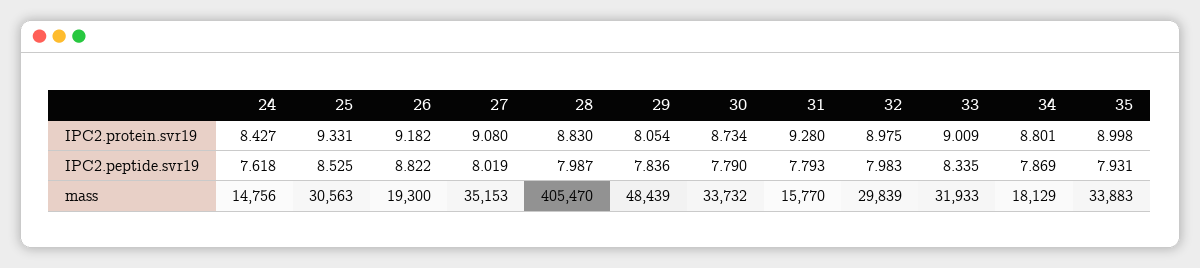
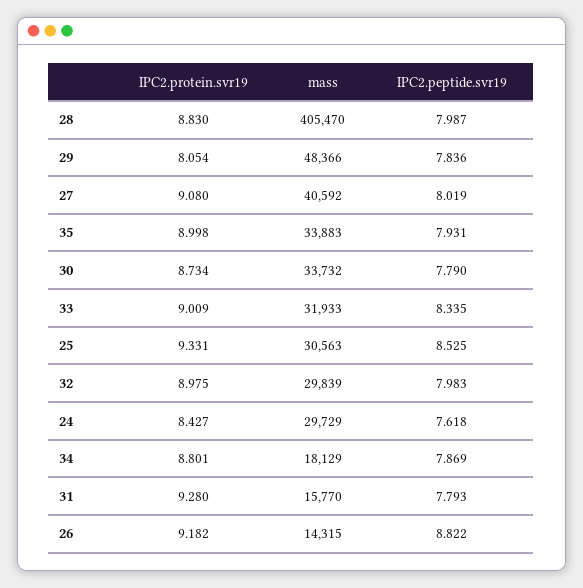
  {
    "24": {
      "IPC2.protein.svr19": 8.427,
      "IPC2.peptide.svr19": 7.618,
-     "mass": 14756
+     "mass": 29729
    },
    "25": {
      "IPC2.protein.svr19": 9.331,
      "IPC2.peptide.svr19": 8.525,
      "mass": 30563
    },
    "26": {
      "IPC2.protein.svr19": 9.182,
      "IPC2.peptide.svr19": 8.822,
-     "mass": 19300
+     "mass": 14315
    },
    "27": {
      "IPC2.protein.svr19": 9.08,
      "IPC2.peptide.svr19": 8.019,
-     "mass": 35153
+     "mass": 40592
    },
    "28": {
      "IPC2.protein.svr19": 8.83,
      "IPC2.peptide.svr19": 7.987,
      "mass": 405470
    },
    "29": {
      "IPC2.protein.svr19": 8.054,
      "IPC2.peptide.svr19": 7.836,
-     "mass": 48439
+     "mass": 48366
    },
    "30": {
      "IPC2.protein.svr19": 8.734,
      "IPC2.peptide.svr19": 7.79,
      "mass": 33732
    },
    "31": {
      "IPC2.protein.svr19": 9.28,
      "IPC2.peptide.svr19": 7.793,
      "mass": 15770
    },
    "32": {
      "IPC2.protein.svr19": 8.975,
      "IPC2.peptide.svr19": 7.983,
      "mass": 29839
    },
    "33": {
      "IPC2.protein.svr19": 9.009,
      "IPC2.peptide.svr19": 8.335,
      "mass": 31933
    },
    "34": {
      "IPC2.protein.svr19": 8.801,
      "IPC2.peptide.svr19": 7.869,
      "mass": 18129
    },
    "35": {
      "IPC2.protein.svr19": 8.998,
      "IPC2.peptide.svr19": 7.931,
      "mass": 33883
    }
  }

